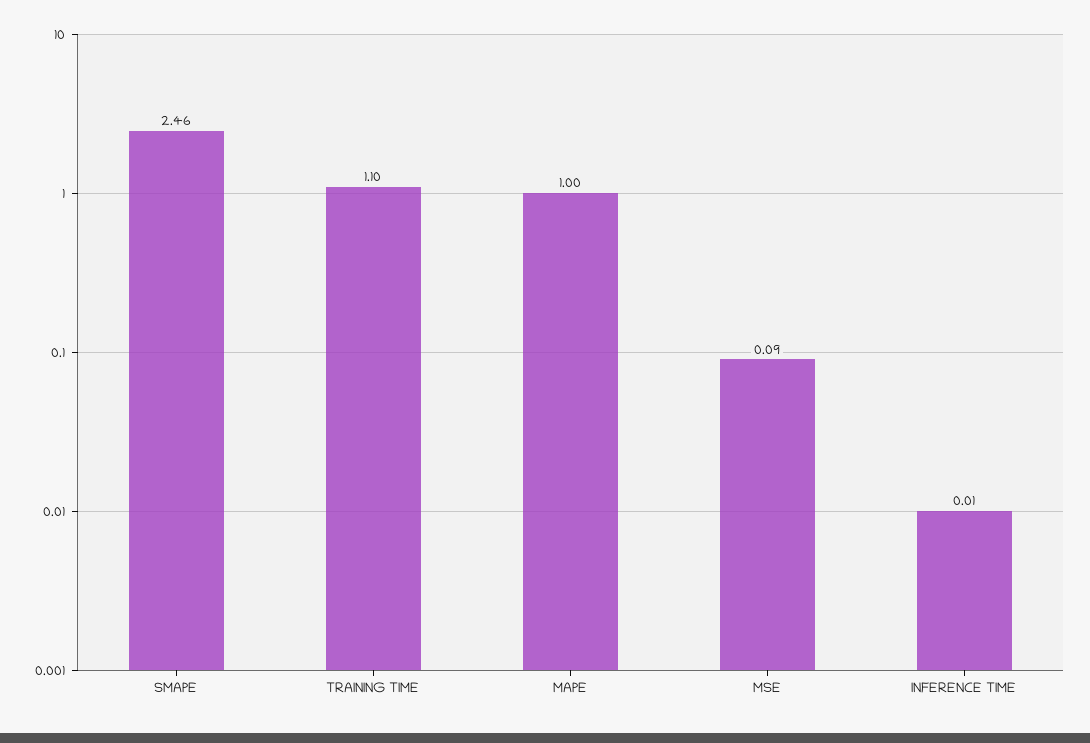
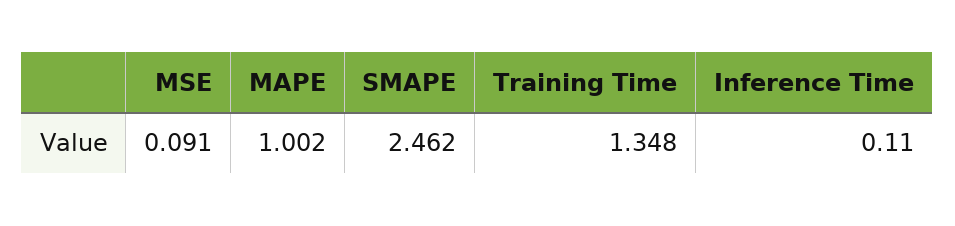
  {
    "SMAPE": 2.462,
-   "TRAINING TIME": 1.1,
+   "TRAINING TIME": 1.348,
    "MAPE": 1.002,
    "MSE": 0.091,
-   "INFERENCE TIME": 0.01
+   "INFERENCE TIME": 0.11
  }

